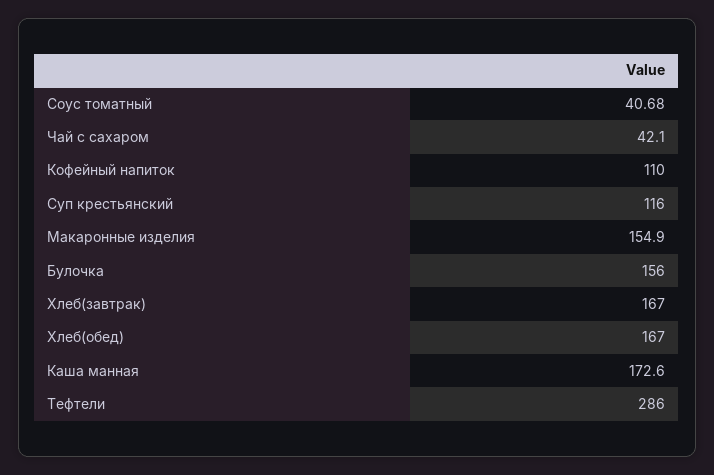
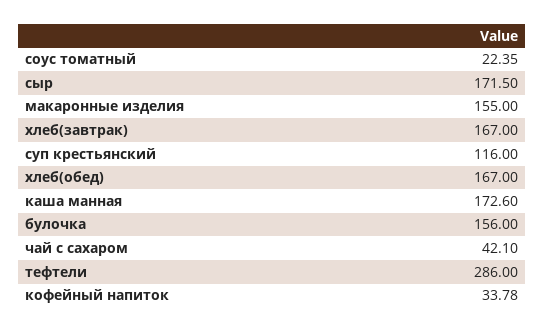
  {
-   "Соус томатный": 40.68,
+   "Соус томатный": 22.35,
    "Чай с сахаром": 42.1,
-   "Кофейный напиток": 110,
+   "Кофейный напиток": 33.78,
    "Суп крестьянский": 116,
-   "Макаронные изделия": 154.9,
+   "Макаронные изделия": 155,
    "Булочка": 156,
    "Хлеб(завтрак)": 167,
    "Хлеб(обед)": 167,
    "Каша манная": 172.6,
-   "Тефтели": 286
+   "Тефтели": 286,
+   "сыр": 171.5
  }

